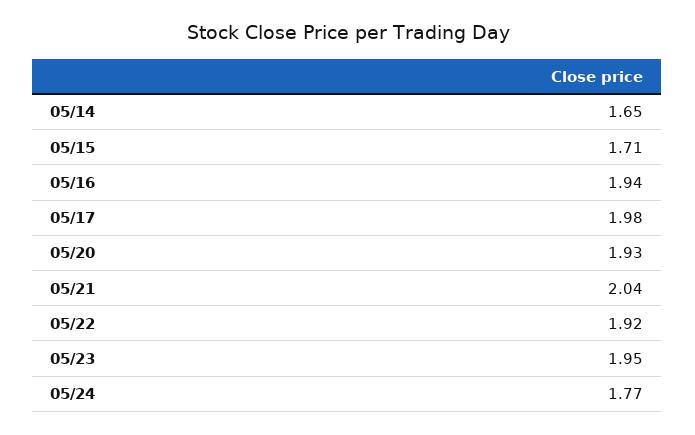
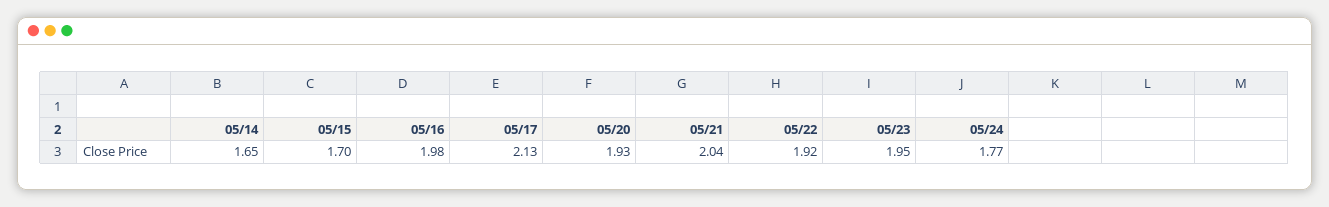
  {
    "05/14": 1.65,
-   "05/15": 1.71,
+   "05/15": 1.7,
-   "05/16": 1.94,
+   "05/16": 1.98,
-   "05/17": 1.98,
+   "05/17": 2.13,
    "05/20": 1.93,
    "05/21": 2.04,
    "05/22": 1.92,
    "05/23": 1.95,
    "05/24": 1.77
  }

